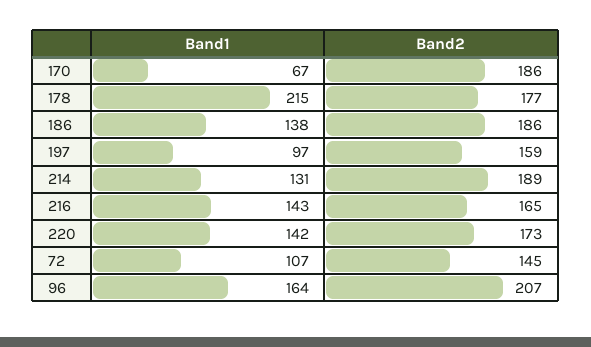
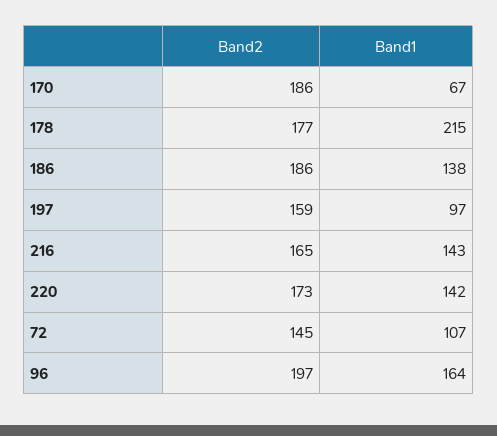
  {
    "Band1": {
      "170": 67,
      "178": 215,
      "186": 138,
      "197": 97,
-     "214": 131,
      "216": 143,
      "220": 142,
      "72": 107,
      "96": 164
    },
    "Band2": {
      "170": 186,
      "178": 177,
      "186": 186,
      "197": 159,
-     "214": 189,
      "216": 165,
      "220": 173,
      "72": 145,
-     "96": 207
+     "96": 197
    }
  }

